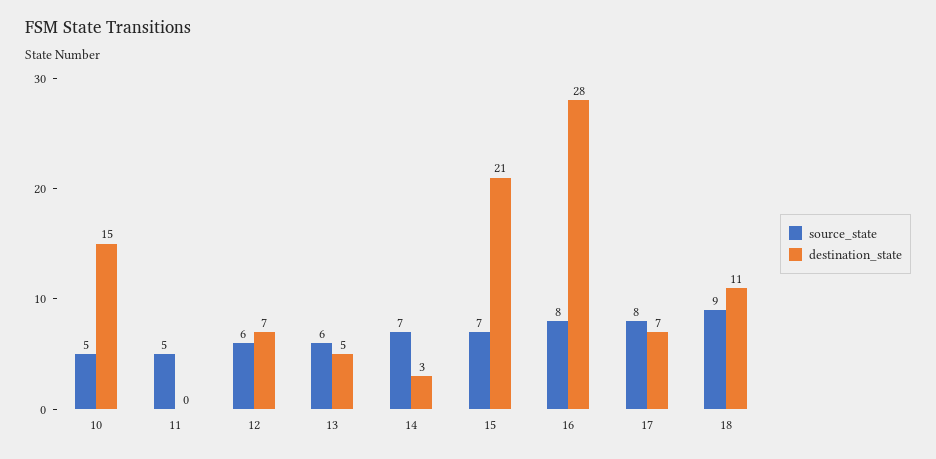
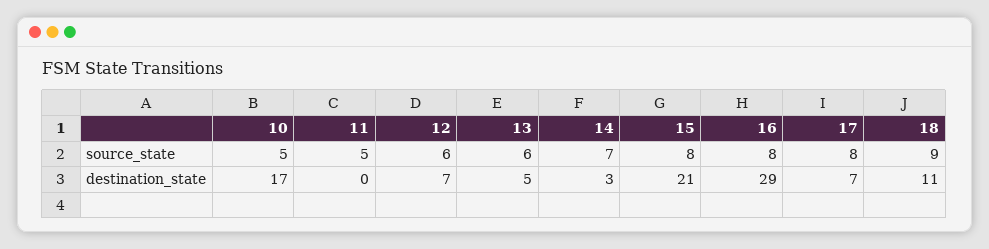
  {
    "source_state": {
      "10": 5,
      "11": 5,
      "12": 6,
      "13": 6,
      "14": 7,
-     "15": 7,
+     "15": 8,
      "16": 8,
      "17": 8,
      "18": 9
    },
    "destination_state": {
-     "10": 15,
+     "10": 17,
      "11": 0,
      "12": 7,
      "13": 5,
      "14": 3,
      "15": 21,
-     "16": 28,
+     "16": 29,
      "17": 7,
      "18": 11
    }
  }

